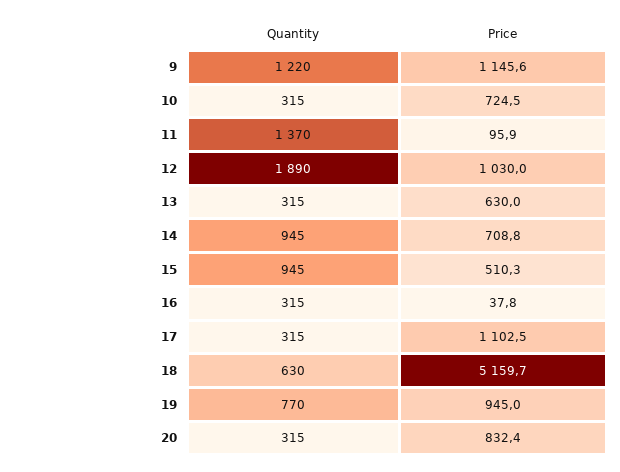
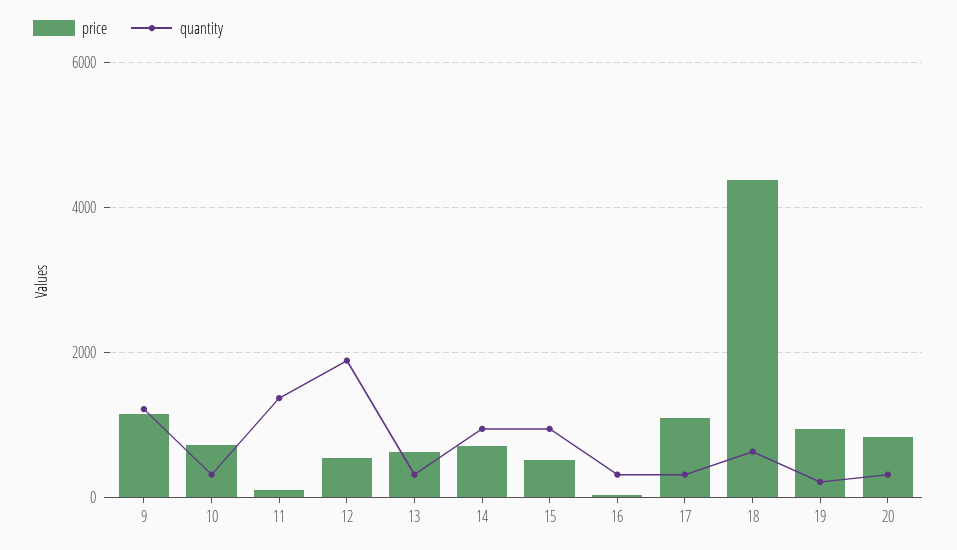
  {
    "Quantity": {
      "9": 1220,
      "10": 315,
      "11": 1370,
      "12": 1890,
      "13": 315,
      "14": 945,
      "15": 945,
      "16": 315,
      "17": 315,
      "18": 630,
-     "19": 770,
+     "19": 200,
      "20": 315
    },
    "Price": {
      "9": 1145.6,
      "10": 724.5,
      "11": 95.9,
-     "12": 1030,
+     "12": 600,
      "13": 630,
      "14": 708.8,
      "15": 510.3,
      "16": 37.8,
      "17": 1102.5,
-     "18": 5159.7,
+     "18": 4400,
      "19": 945,
      "20": 832.4
    }
  }

